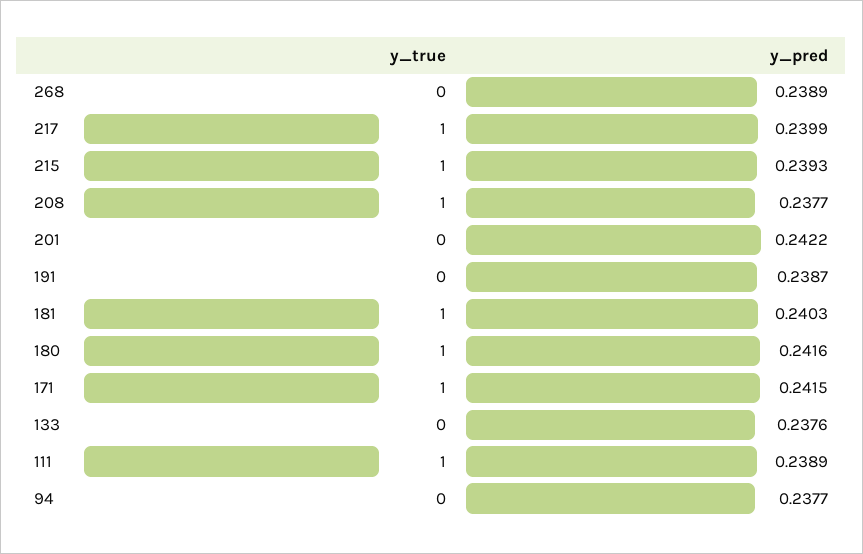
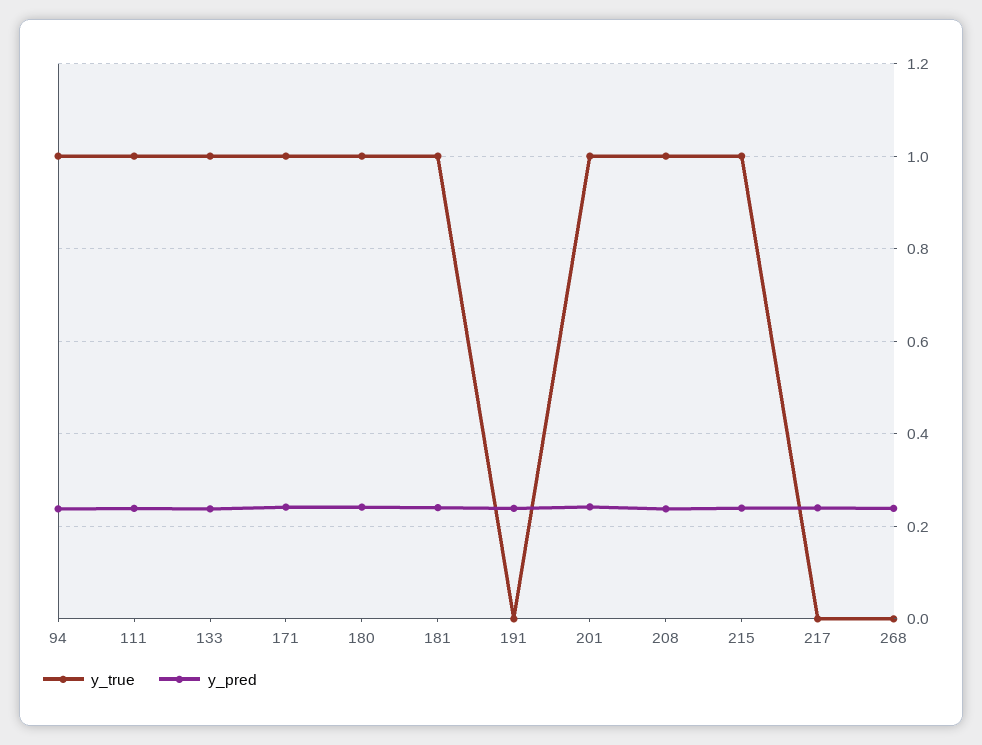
  {
    "y_true": {
      "268": 0,
-     "217": 1,
+     "217": 0,
      "215": 1,
      "208": 1,
-     "201": 0,
+     "201": 1,
      "191": 0,
      "181": 1,
      "180": 1,
      "171": 1,
-     "133": 0,
+     "133": 1,
      "111": 1,
-     "94": 0
+     "94": 1
    },
    "y_pred": {
      "268": 0.2389,
      "217": 0.2399,
      "215": 0.2393,
      "208": 0.2377,
      "201": 0.2422,
      "191": 0.2387,
      "181": 0.2403,
      "180": 0.2416,
      "171": 0.2415,
      "133": 0.2376,
      "111": 0.2389,
      "94": 0.2377
    }
  }

